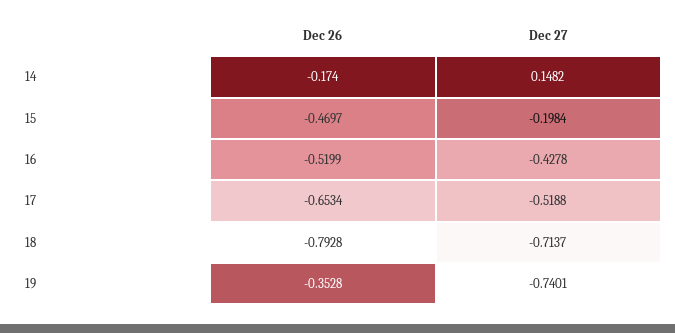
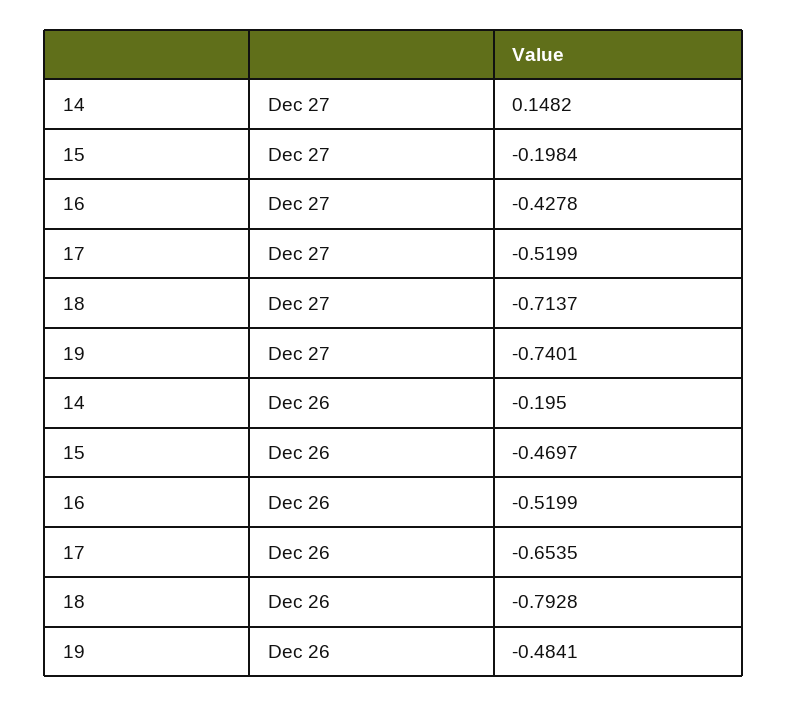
  {
    "Dec 26": {
-     "14": -0.174,
+     "14": -0.195,
      "15": -0.4697,
      "16": -0.5199,
-     "17": -0.6534,
+     "17": -0.6535,
      "18": -0.7928,
-     "19": -0.3528
+     "19": -0.4841
    },
    "Dec 27": {
      "14": 0.1482,
      "15": -0.1984,
      "16": -0.4278,
-     "17": -0.5188,
+     "17": -0.5199,
      "18": -0.7137,
      "19": -0.7401
    }
  }

